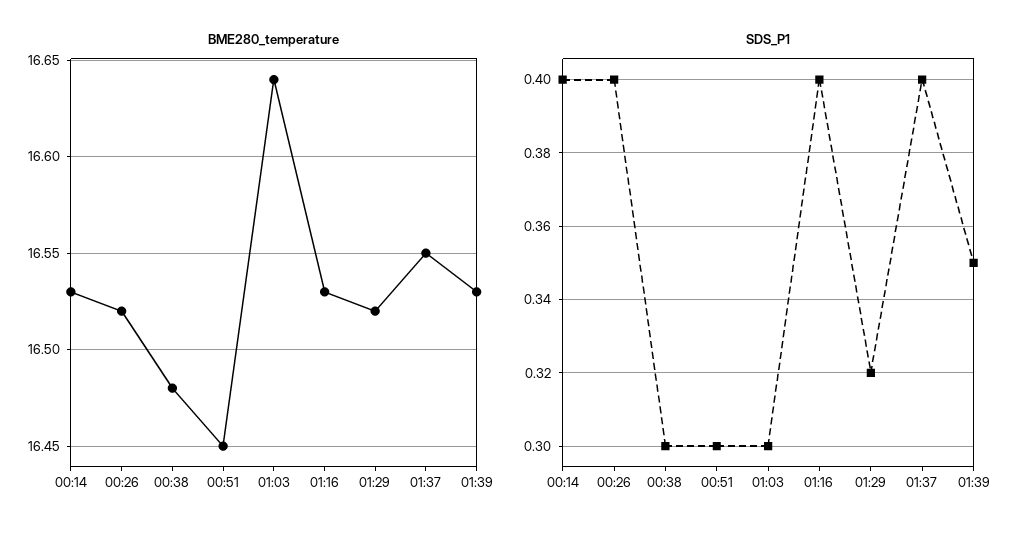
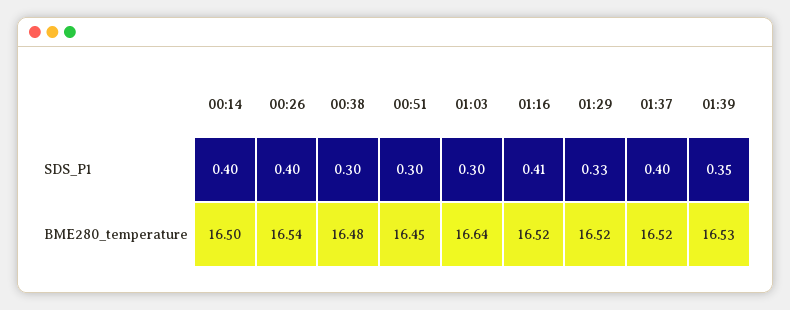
  {
    "BME280_temperature": {
-     "00:14": 16.53,
+     "00:14": 16.5,
-     "00:26": 16.52,
+     "00:26": 16.54,
      "00:38": 16.48,
      "00:51": 16.45,
      "01:03": 16.64,
-     "01:16": 16.53,
+     "01:16": 16.52,
      "01:29": 16.52,
-     "01:37": 16.55,
+     "01:37": 16.52,
      "01:39": 16.53
    },
    "SDS_P1": {
      "00:14": 0.4,
      "00:26": 0.4,
      "00:38": 0.3,
      "00:51": 0.3,
      "01:03": 0.3,
-     "01:16": 0.4,
+     "01:16": 0.41,
-     "01:29": 0.32,
+     "01:29": 0.33,
      "01:37": 0.4,
      "01:39": 0.35
    }
  }

